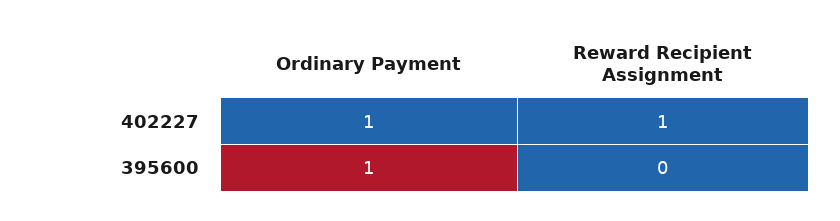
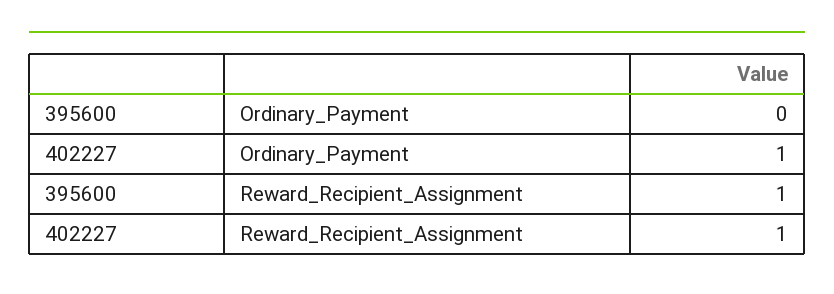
  {
    "Ordinary Payment": {
      "402227": 1,
-     "395600": 1
+     "395600": 0
    },
    "Reward Recipient Assignment": {
      "402227": 1,
-     "395600": 0
+     "395600": 1
    }
  }

